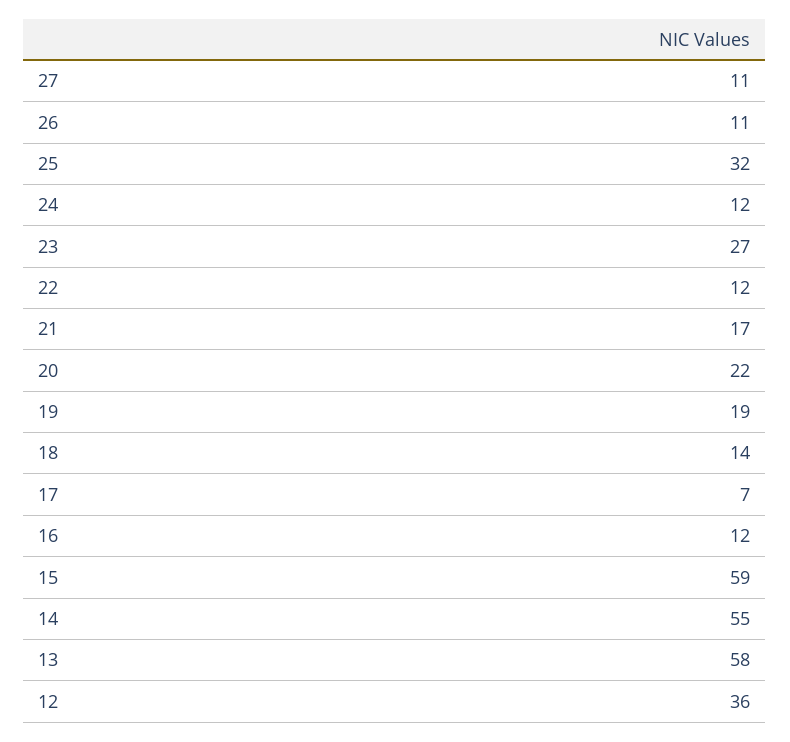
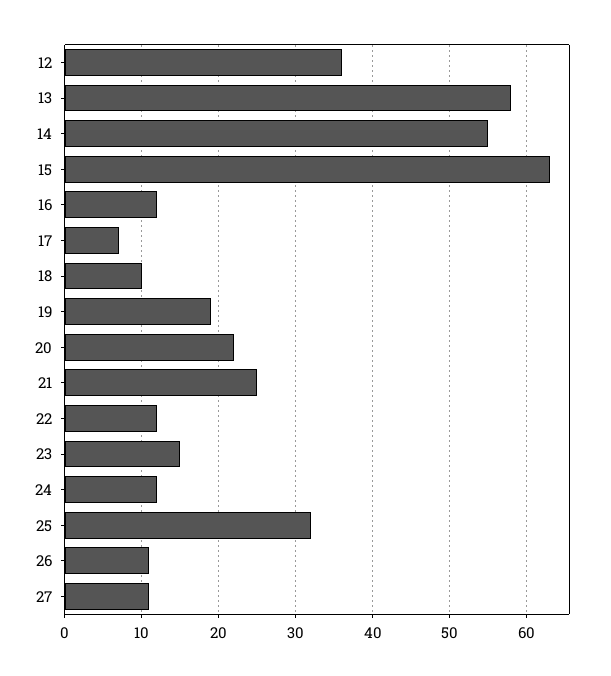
  {
    "27": 11,
    "26": 11,
    "25": 32,
    "24": 12,
-   "23": 27,
+   "23": 15,
    "22": 12,
-   "21": 17,
+   "21": 25,
    "20": 22,
    "19": 19,
-   "18": 14,
+   "18": 10,
    "17": 7,
    "16": 12,
-   "15": 59,
+   "15": 63,
    "14": 55,
    "13": 58,
    "12": 36
  }

